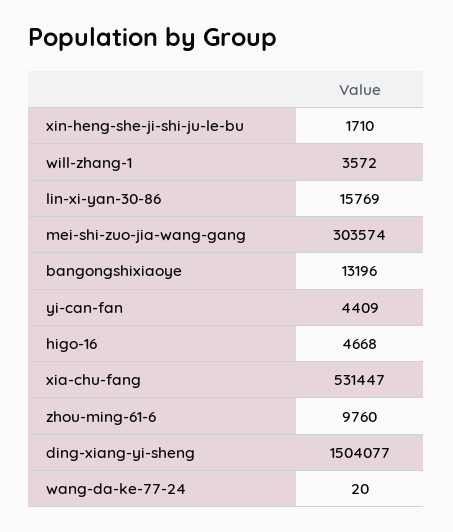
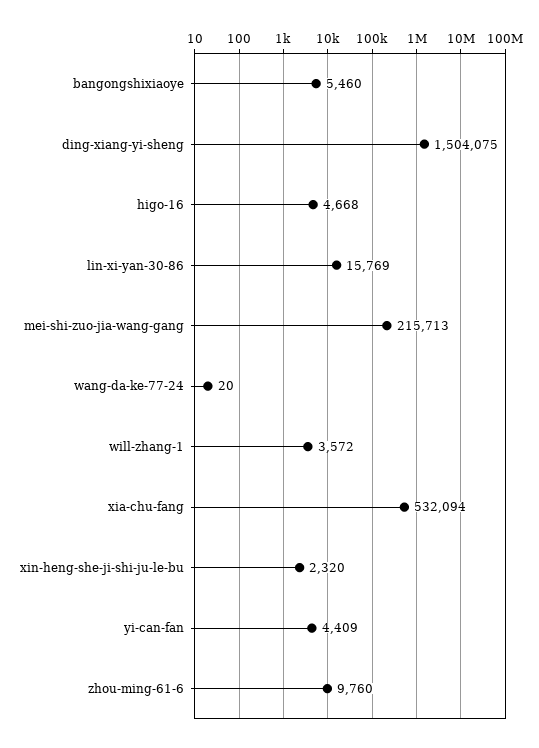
  {
-   "xin-heng-she-ji-shi-ju-le-bu": 1710,
+   "xin-heng-she-ji-shi-ju-le-bu": 2320,
    "will-zhang-1": 3572,
    "lin-xi-yan-30-86": 15769,
-   "mei-shi-zuo-jia-wang-gang": 303574,
+   "mei-shi-zuo-jia-wang-gang": 215713,
-   "bangongshixiaoye": 13196,
+   "bangongshixiaoye": 5460,
    "yi-can-fan": 4409,
    "higo-16": 4668,
-   "xia-chu-fang": 531447,
+   "xia-chu-fang": 532094,
    "zhou-ming-61-6": 9760,
-   "ding-xiang-yi-sheng": 1504077,
+   "ding-xiang-yi-sheng": 1504075,
    "wang-da-ke-77-24": 20
  }

